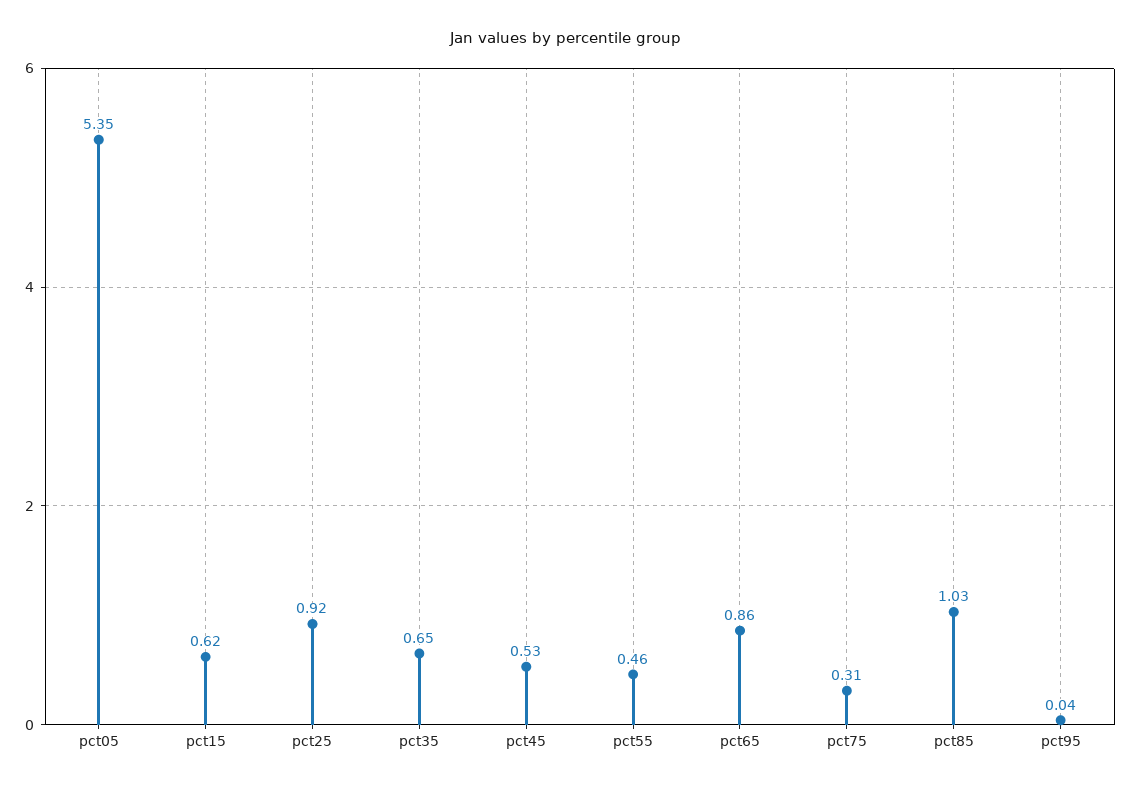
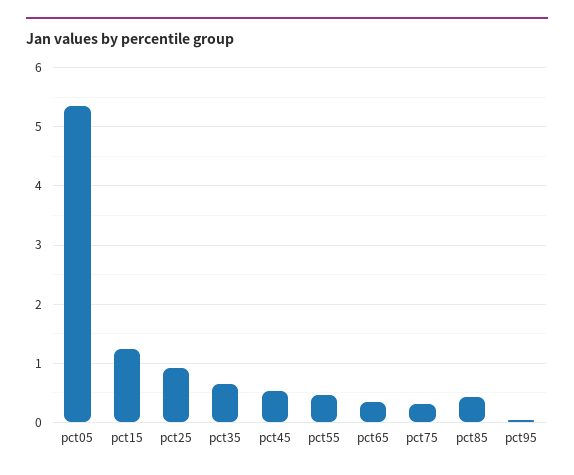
  {
    "pct05": 5.35,
-   "pct15": 0.62,
+   "pct15": 1.2,
    "pct25": 0.92,
    "pct35": 0.65,
    "pct45": 0.53,
    "pct55": 0.46,
-   "pct65": 0.86,
+   "pct65": 0.4,
    "pct75": 0.31,
-   "pct85": 1.03,
+   "pct85": 0.4,
    "pct95": 0.04
  }

